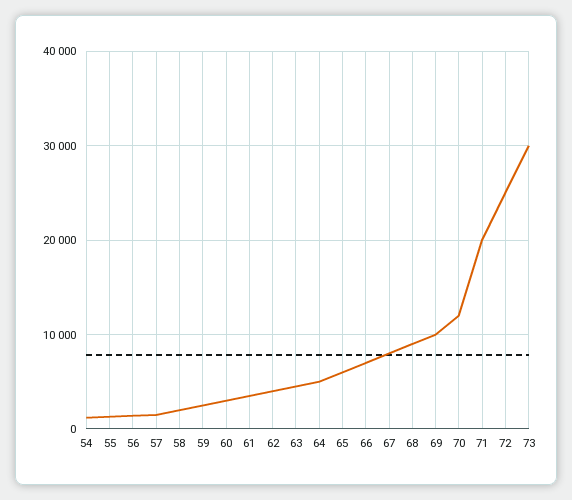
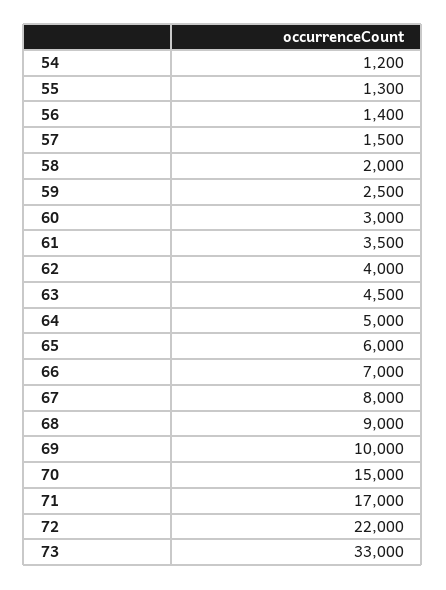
  {
    "54": 1200,
    "55": 1300,
    "56": 1400,
    "57": 1500,
    "58": 2000,
    "59": 2500,
    "60": 3000,
    "61": 3500,
    "62": 4000,
    "63": 4500,
    "64": 5000,
    "65": 6000,
    "66": 7000,
    "67": 8000,
    "68": 9000,
    "69": 10000,
-   "70": 12000,
+   "70": 15000,
-   "71": 20000,
+   "71": 17000,
-   "72": 25000,
+   "72": 22000,
-   "73": 30000
+   "73": 33000
  }

